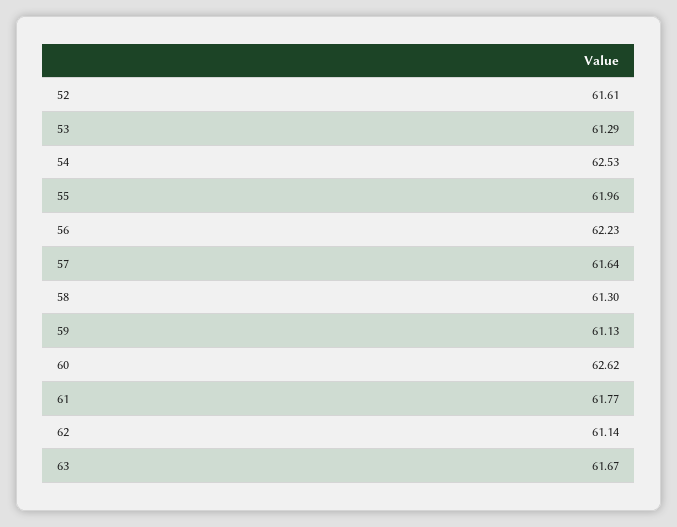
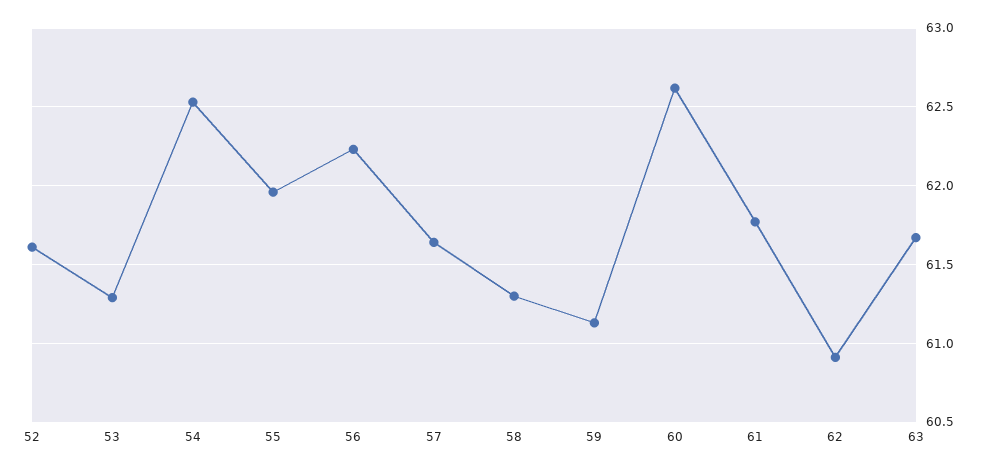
  {
    "52": 61.61,
    "53": 61.29,
    "54": 62.53,
    "55": 61.96,
    "56": 62.23,
    "57": 61.64,
    "58": 61.3,
    "59": 61.13,
    "60": 62.62,
    "61": 61.77,
-   "62": 61.14,
+   "62": 60.9,
    "63": 61.67
  }

